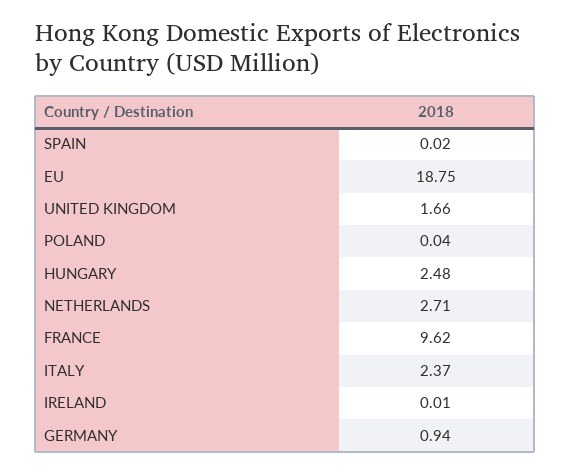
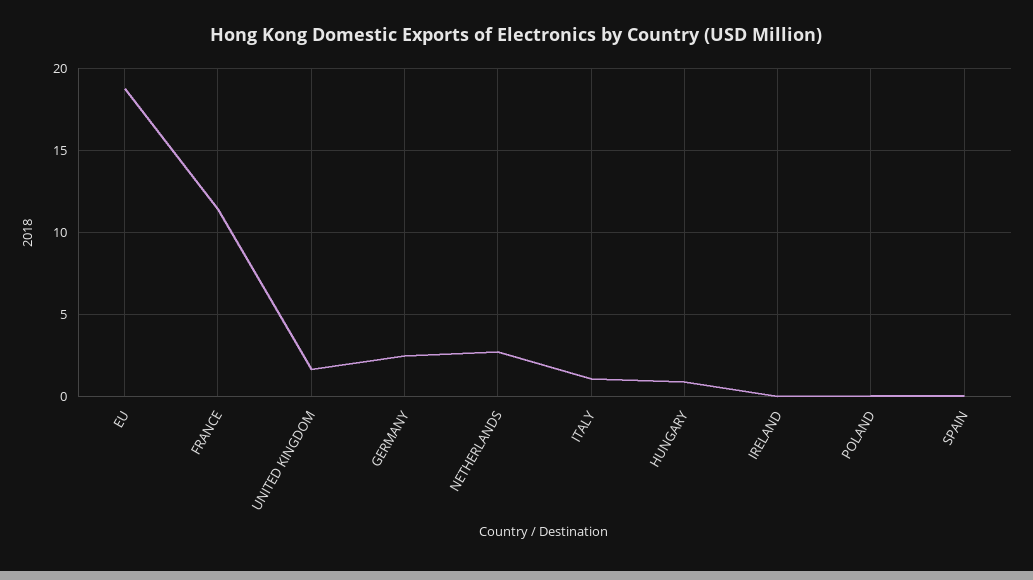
  {
    "SPAIN": 0.02,
    "EU": 18.75,
    "UNITED KINGDOM": 1.66,
    "POLAND": 0.04,
-   "HUNGARY": 2.48,
+   "HUNGARY": 1,
    "NETHERLANDS": 2.71,
-   "FRANCE": 9.62,
+   "FRANCE": 11.5,
-   "ITALY": 2.37,
+   "ITALY": 1,
    "IRELAND": 0.01,
-   "GERMANY": 0.94
+   "GERMANY": 2.5
  }

